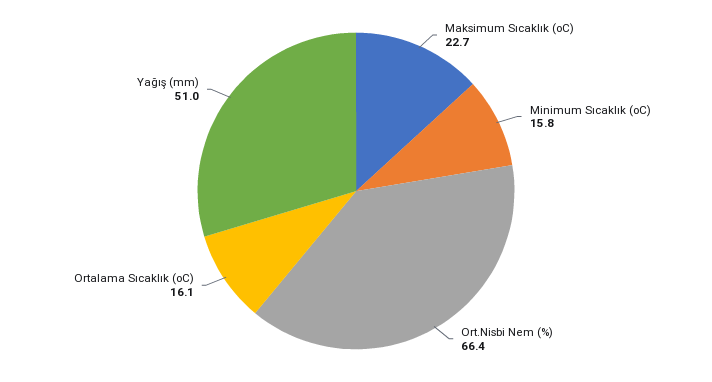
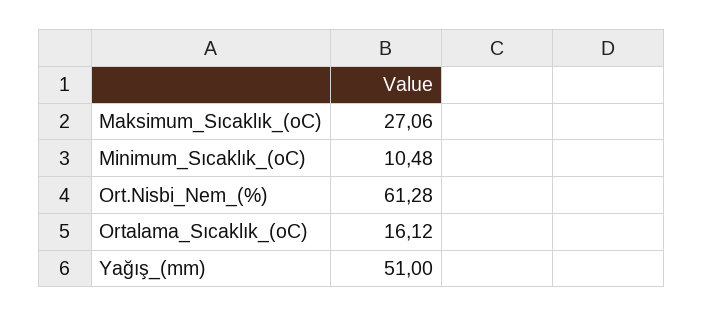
  {
-   "Maksimum Sıcaklık (oC)": 22.7,
+   "Maksimum Sıcaklık (oC)": 27.06,
-   "Minimum Sıcaklık (oC)": 15.8,
+   "Minimum Sıcaklık (oC)": 10.48,
-   "Ort.Nisbi Nem (%)": 66.4,
+   "Ort.Nisbi Nem (%)": 61.28,
    "Ortalama Sıcaklık (oC)": 16.12,
    "Yağış (mm)": 51
  }

